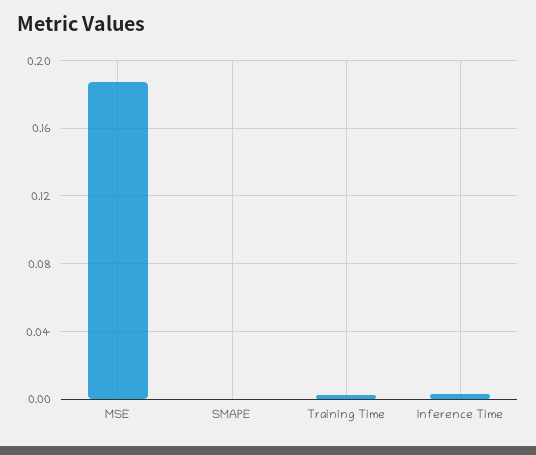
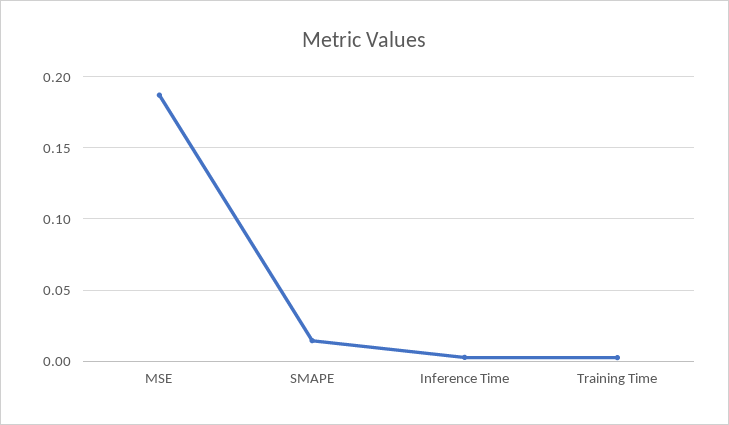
  {
    "MSE": 0.185,
-   "SMAPE": 0,
+   "SMAPE": 0.015,
    "Training Time": 0.005,
    "Inference Time": 0.005
  }

